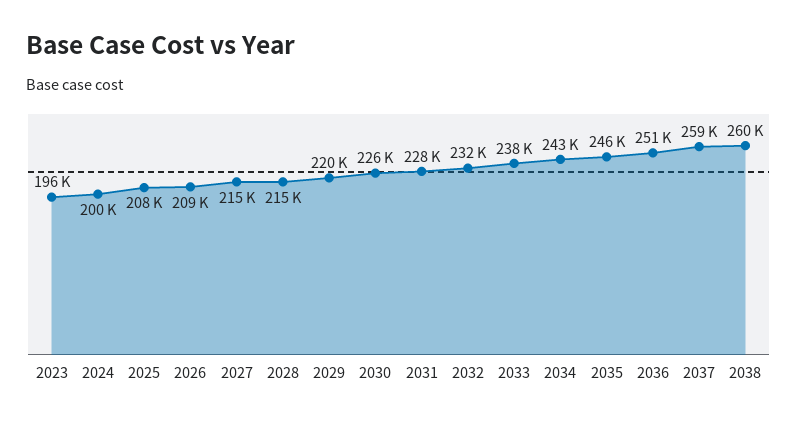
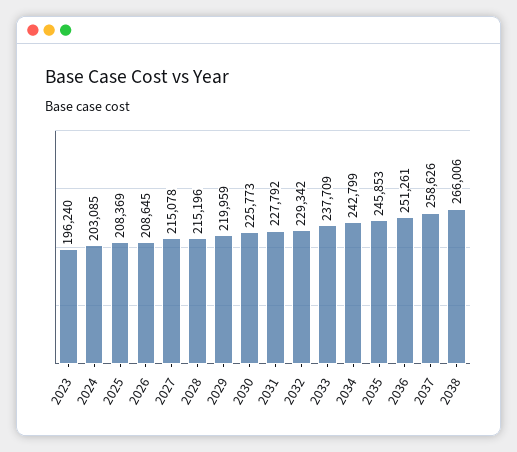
  {
    "2023": 196240,
-   "2024": 200000,
+   "2024": 203085,
    "2025": 208369,
    "2026": 208645,
    "2027": 215078,
    "2028": 215196,
    "2029": 219959,
    "2030": 225773,
    "2031": 227792,
-   "2032": 232000,
+   "2032": 229342,
    "2033": 237709,
    "2034": 242799,
    "2035": 245853,
    "2036": 251261,
    "2037": 258626,
-   "2038": 260000
+   "2038": 266006
  }

